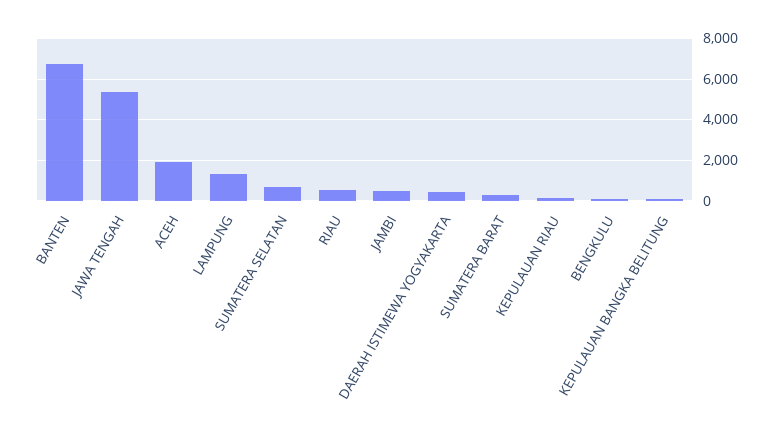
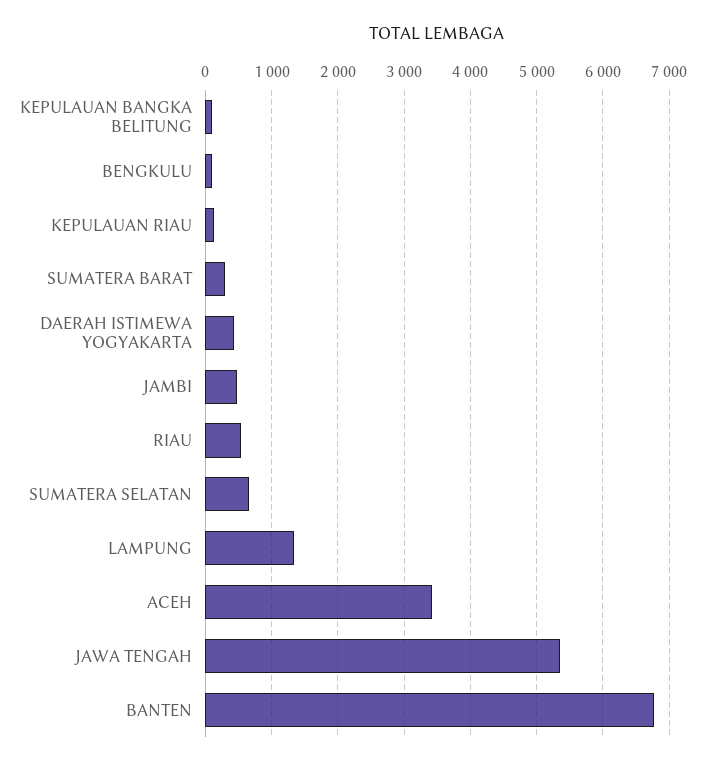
  {
    "BANTEN": 6800,
    "JAWA TENGAH": 5400,
-   "ACEH": 2000,
+   "ACEH": 3400,
    "LAMPUNG": 1300,
    "SUMATERA SELATAN": 700,
    "RIAU": 500,
    "JAMBI": 500,
    "DAERAH ISTIMEWA YOGYAKARTA": 400,
    "SUMATERA BARAT": 300,
    "KEPULAUAN RIAU": 100,
    "BENGKULU": 100,
    "KEPULAUAN BANGKA BELITUNG": 100
  }

